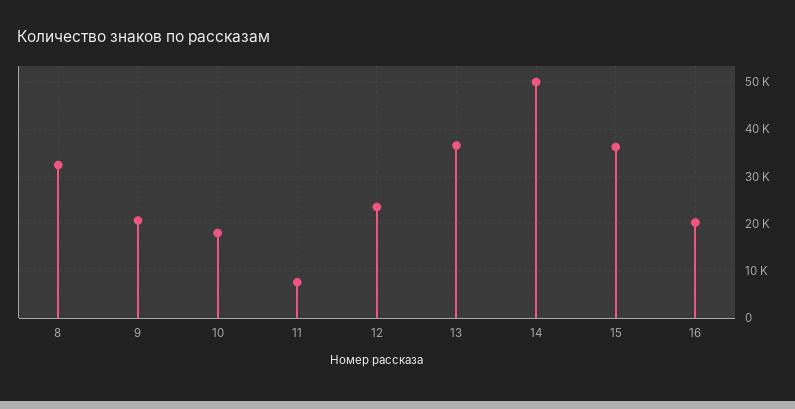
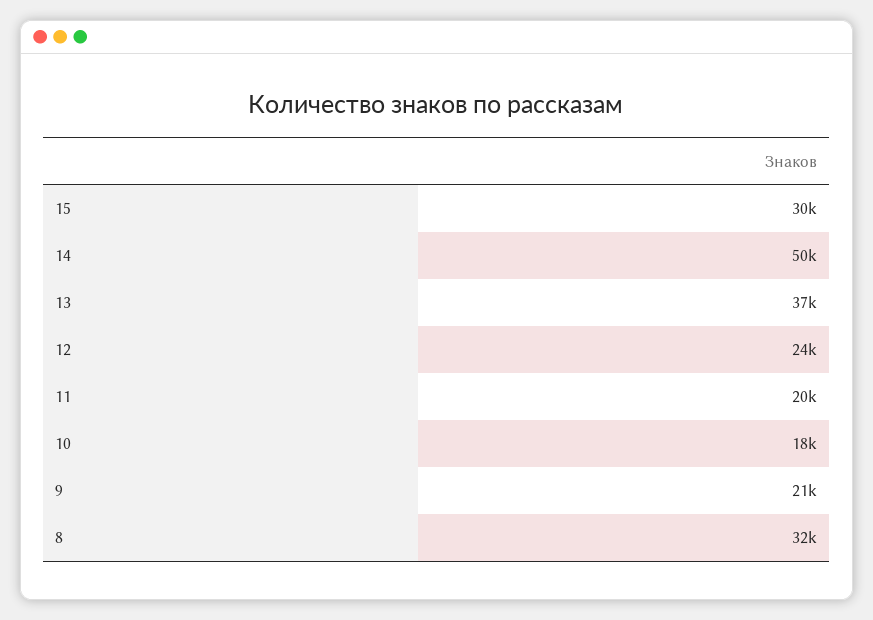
  {
    "8": 32000,
    "9": 21000,
    "10": 18000,
-   "11": 8000,
+   "11": 20000,
    "12": 24000,
    "13": 37000,
    "14": 50000,
-   "15": 36000,
+   "15": 30000
-   "16": 20000
  }

